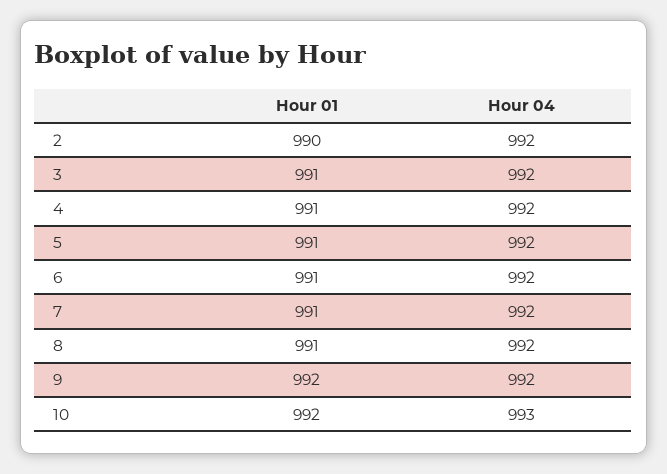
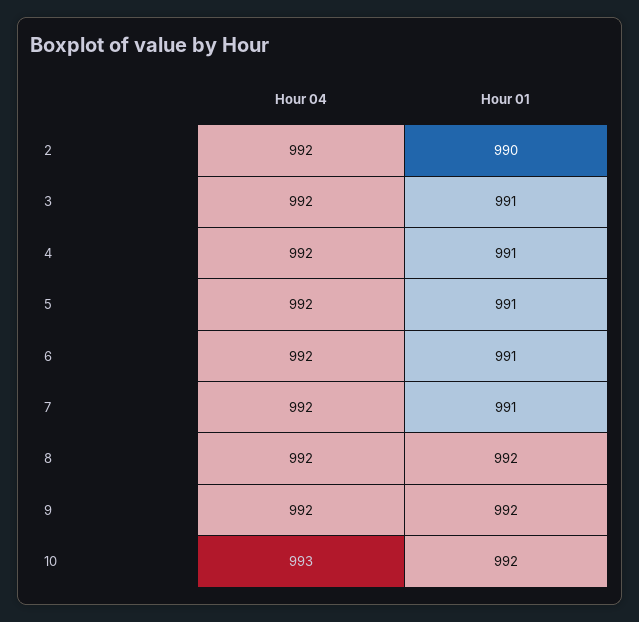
  {
    "Hour 01": {
      "2": 990,
      "3": 991,
      "4": 991,
      "5": 991,
      "6": 991,
      "7": 991,
-     "8": 991,
+     "8": 992,
      "9": 992,
      "10": 992
    },
    "Hour 04": {
      "2": 992,
      "3": 992,
      "4": 992,
      "5": 992,
      "6": 992,
      "7": 992,
      "8": 992,
      "9": 992,
      "10": 993
    }
  }

